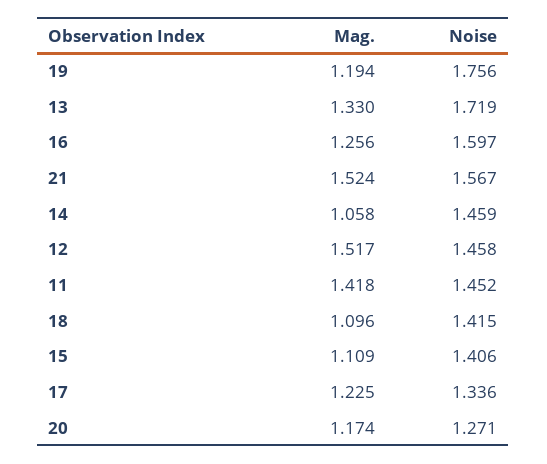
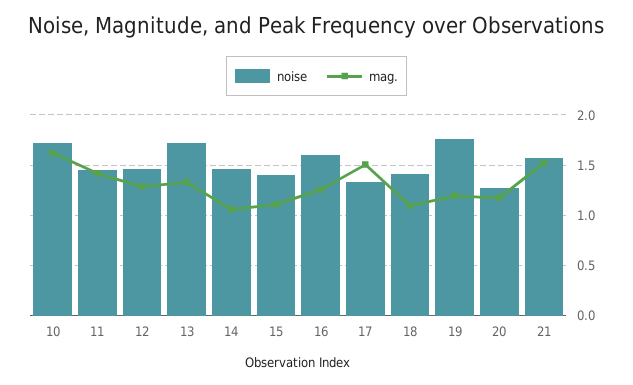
  {
    "Mag.": {
      "19": 1.194,
      "13": 1.33,
      "16": 1.256,
      "21": 1.524,
      "14": 1.058,
-     "12": 1.517,
+     "12": 1.3,
      "11": 1.418,
      "18": 1.096,
      "15": 1.109,
-     "17": 1.225,
+     "17": 1.5,
-     "20": 1.174
+     "20": 1.174,
+     "10": 1.6
    },
    "Noise": {
      "19": 1.756,
      "13": 1.719,
      "16": 1.597,
      "21": 1.567,
      "14": 1.459,
      "12": 1.458,
      "11": 1.452,
      "18": 1.415,
      "15": 1.406,
      "17": 1.336,
-     "20": 1.271
+     "20": 1.271,
+     "10": 1.7
    }
  }

